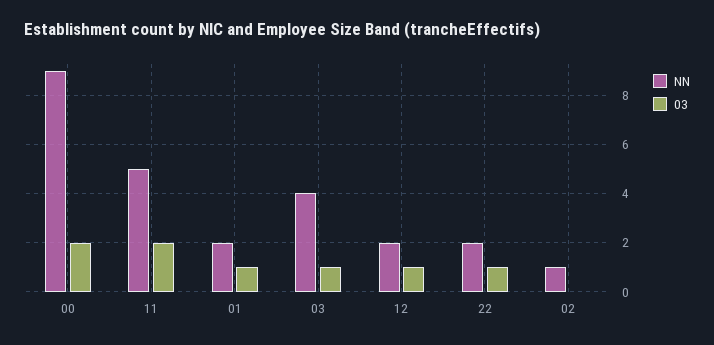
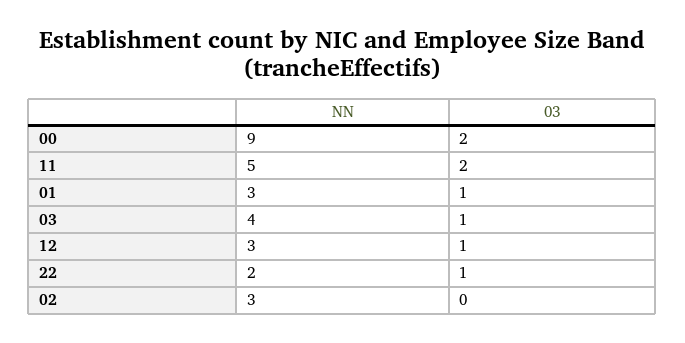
  {
    "NN": {
      "00": 9,
      "11": 5,
-     "01": 2,
+     "01": 3,
      "03": 4,
-     "12": 2,
+     "12": 3,
      "22": 2,
-     "02": 1
+     "02": 3
    },
    "03": {
      "00": 2,
      "11": 2,
      "01": 1,
      "03": 1,
      "12": 1,
      "22": 1,
      "02": 0
    }
  }

